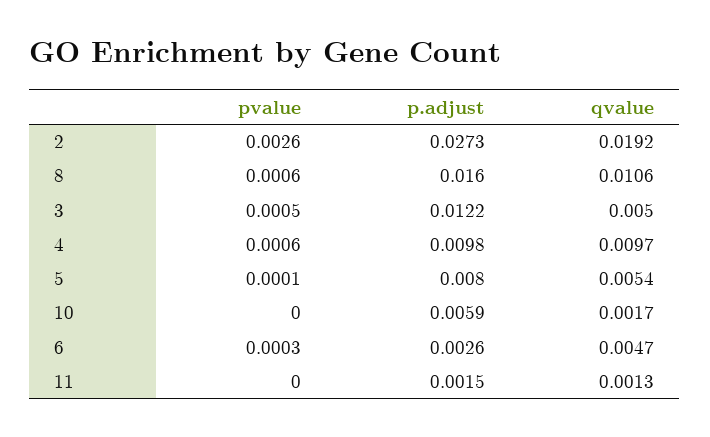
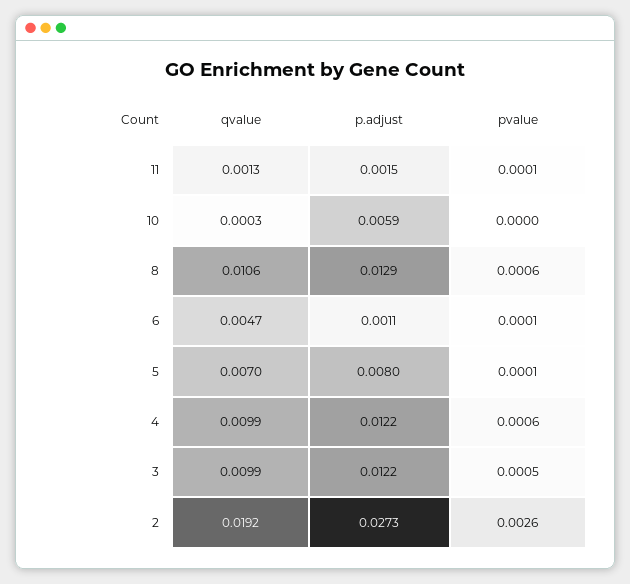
  {
    "pvalue": {
      "2": 0.0026,
      "8": 0.0006,
      "3": 0.0005,
      "4": 0.0006,
      "5": 0.0001,
      "10": 0,
-     "6": 0.0003,
+     "6": 0.0001,
-     "11": 0
+     "11": 0.0001
    },
    "p.adjust": {
      "2": 0.0273,
-     "8": 0.016,
+     "8": 0.0129,
      "3": 0.0122,
-     "4": 0.0098,
+     "4": 0.0122,
      "5": 0.008,
      "10": 0.0059,
-     "6": 0.0026,
+     "6": 0.0011,
      "11": 0.0015
    },
    "qvalue": {
      "2": 0.0192,
      "8": 0.0106,
-     "3": 0.005,
+     "3": 0.0099,
-     "4": 0.0097,
+     "4": 0.0099,
-     "5": 0.0054,
+     "5": 0.007,
-     "10": 0.0017,
+     "10": 0.0003,
      "6": 0.0047,
      "11": 0.0013
    }
  }

